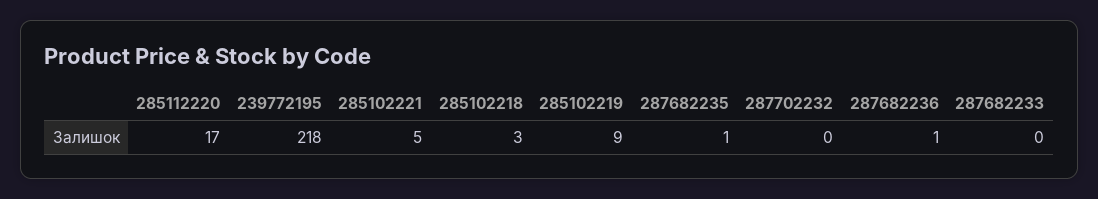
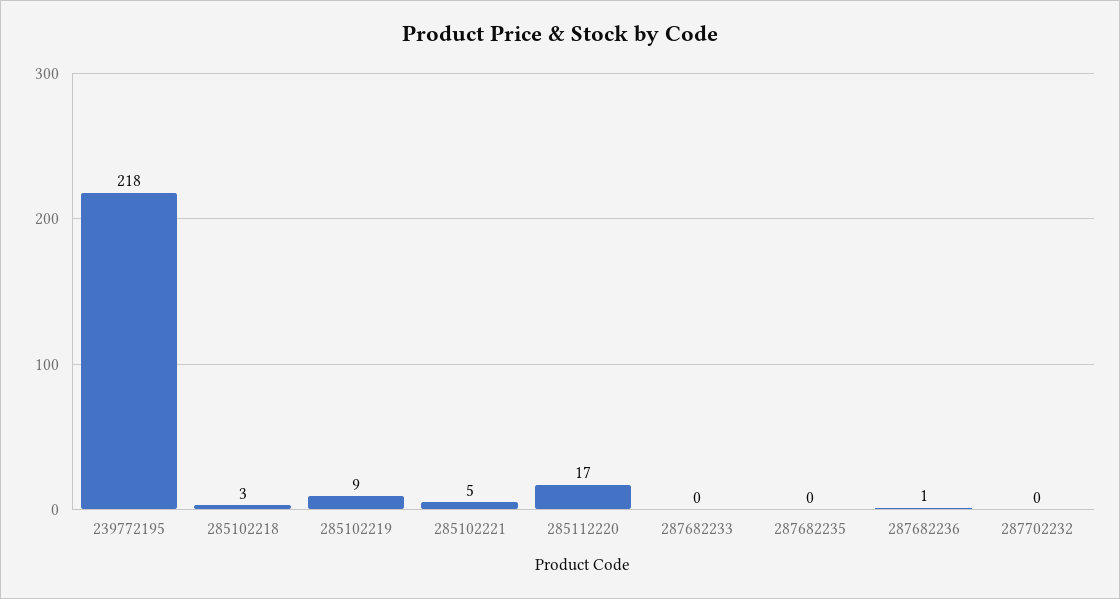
  {
    "285112220": 17,
    "239772195": 218,
    "285102221": 5,
    "285102218": 3,
    "285102219": 9,
-   "287682235": 1,
+   "287682235": 0,
    "287702232": 0,
    "287682236": 1,
    "287682233": 0
  }

